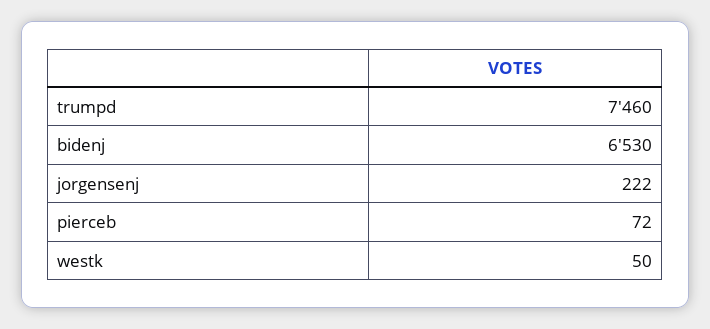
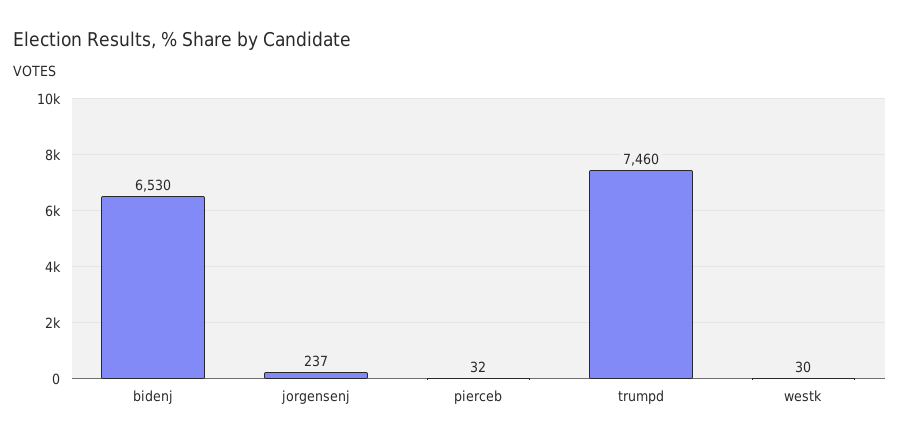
  {
    "trumpd": 7460,
    "bidenj": 6530,
-   "jorgensenj": 222,
+   "jorgensenj": 237,
-   "pierceb": 72,
+   "pierceb": 32,
-   "westk": 50
+   "westk": 30
  }

